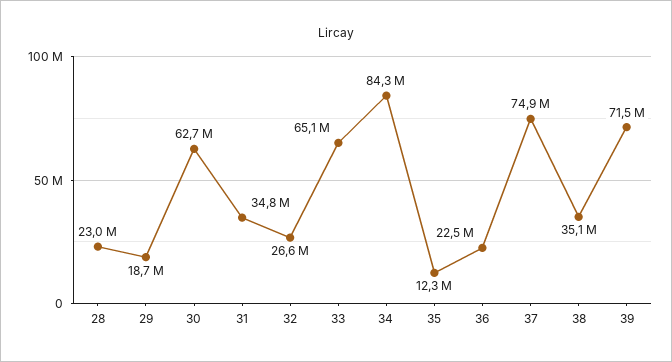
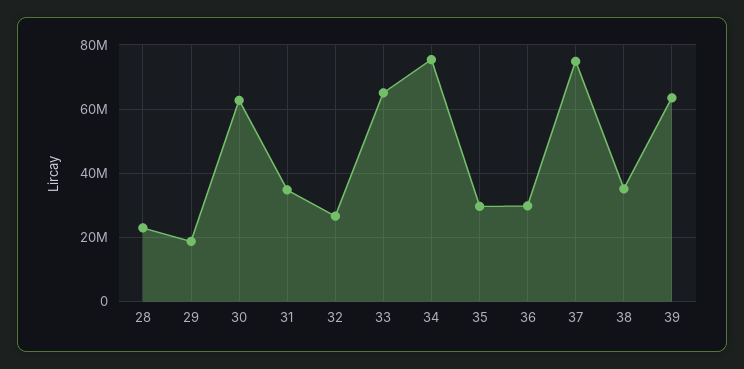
  {
    "28": 23000000,
    "29": 18700000,
    "30": 62700000,
    "31": 34800000,
    "32": 26600000,
    "33": 65100000,
-   "34": 84300000,
+   "34": 76000000,
-   "35": 12300000,
+   "35": 30000000,
-   "36": 22500000,
+   "36": 30000000,
    "37": 74900000,
    "38": 35100000,
-   "39": 71500000
+   "39": 64000000
  }

